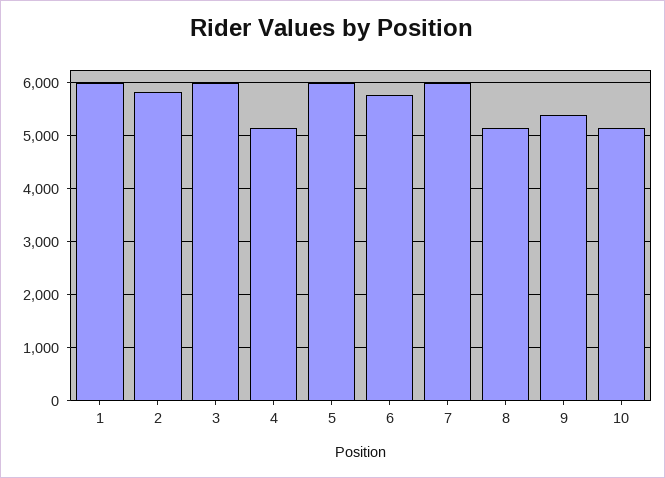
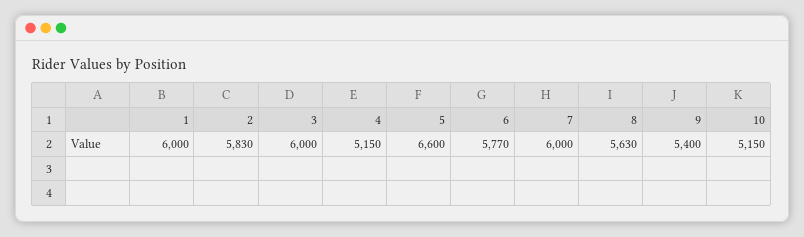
  {
    "1": 6000,
    "2": 5830,
    "3": 6000,
    "4": 5150,
-   "5": 6000,
+   "5": 6600,
    "6": 5770,
    "7": 6000,
-   "8": 5200,
+   "8": 5630,
    "9": 5400,
    "10": 5150
  }

